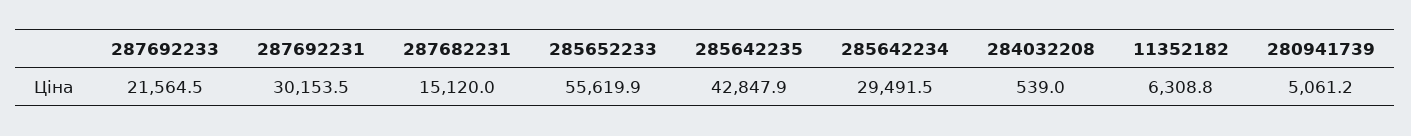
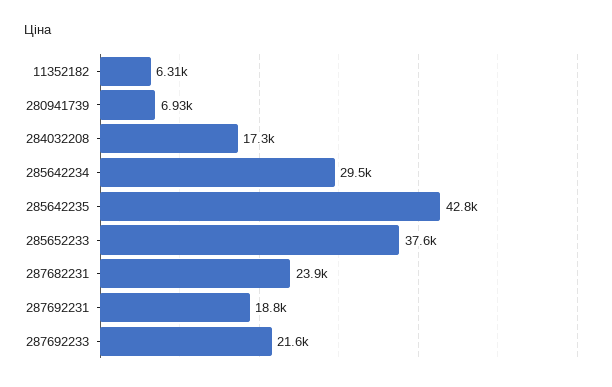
  {
    "287692233": 21564.5,
-   "287692231": 30153.5,
+   "287692231": 18800,
-   "287682231": 15120,
+   "287682231": 23900,
-   "285652233": 55619.9,
+   "285652233": 37600,
    "285642235": 42847.9,
    "285642234": 29491.5,
-   "284032208": 539,
+   "284032208": 17300,
    "11352182": 6308.8,
-   "280941739": 5061.2
+   "280941739": 6930
  }

